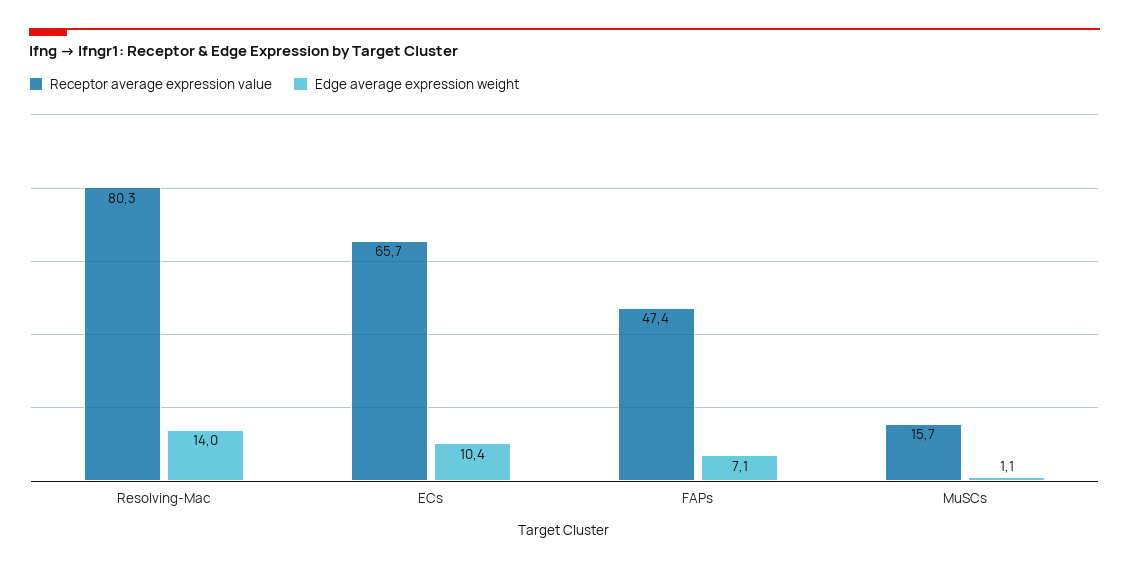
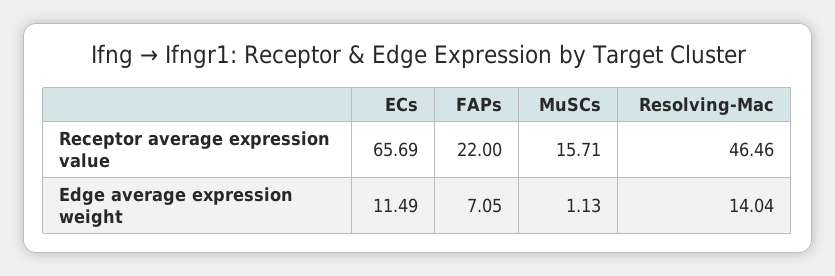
  {
    "Receptor average expression value": {
-     "Resolving-Mac": 80.3,
+     "Resolving-Mac": 46.46,
      "ECs": 65.69,
-     "FAPs": 47.4,
+     "FAPs": 22,
      "MuSCs": 15.71
    },
    "Edge average expression weight": {
      "Resolving-Mac": 14.04,
-     "ECs": 10.4,
+     "ECs": 11.49,
      "FAPs": 7.05,
      "MuSCs": 1.13
    }
  }

